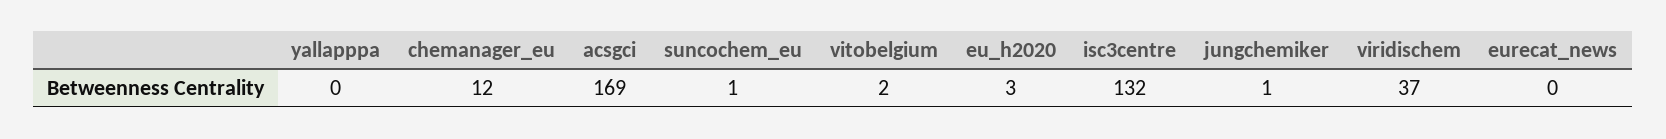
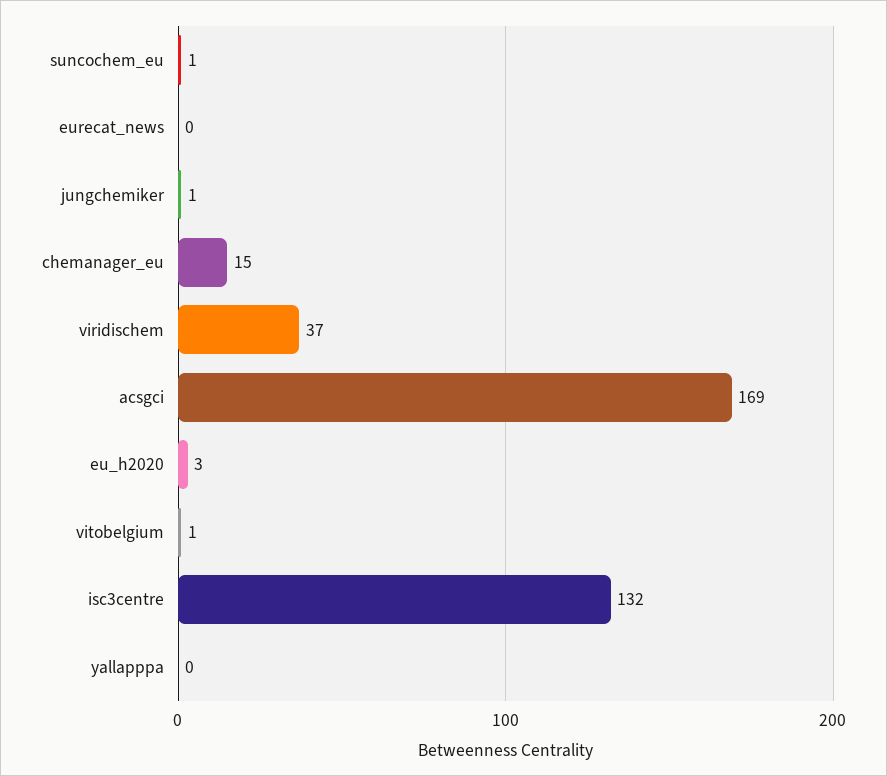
  {
    "yallapppa": 0,
-   "chemanager_eu": 12,
+   "chemanager_eu": 15,
    "acsgci": 169,
    "suncochem_eu": 1,
-   "vitobelgium": 2,
+   "vitobelgium": 1,
    "eu_h2020": 3,
    "isc3centre": 132,
    "jungchemiker": 1,
    "viridischem": 37,
    "eurecat_news": 0
  }

